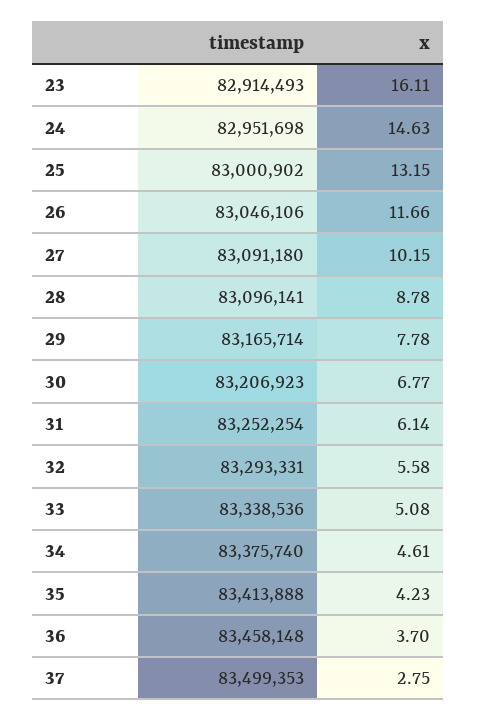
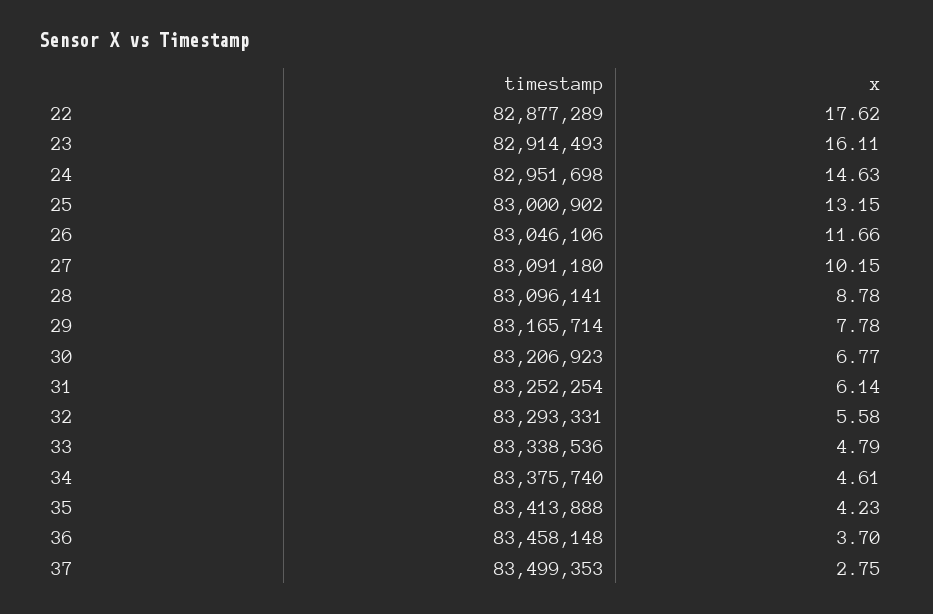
  {
    "timestamp": {
      "23": 82914493,
      "24": 82951698,
      "25": 83000902,
      "26": 83046106,
      "27": 83091180,
      "28": 83096141,
      "29": 83165714,
      "30": 83206923,
      "31": 83252254,
      "32": 83293331,
      "33": 83338536,
      "34": 83375740,
      "35": 83413888,
      "36": 83458148,
-     "37": 83499353
+     "37": 83499353,
+     "22": 82877289
    },
    "x": {
      "23": 16.11,
      "24": 14.63,
      "25": 13.15,
      "26": 11.66,
      "27": 10.15,
      "28": 8.78,
      "29": 7.78,
      "30": 6.77,
      "31": 6.14,
      "32": 5.58,
-     "33": 5.08,
+     "33": 4.79,
      "34": 4.61,
      "35": 4.23,
      "36": 3.7,
-     "37": 2.75
+     "37": 2.75,
+     "22": 17.62
    }
  }

